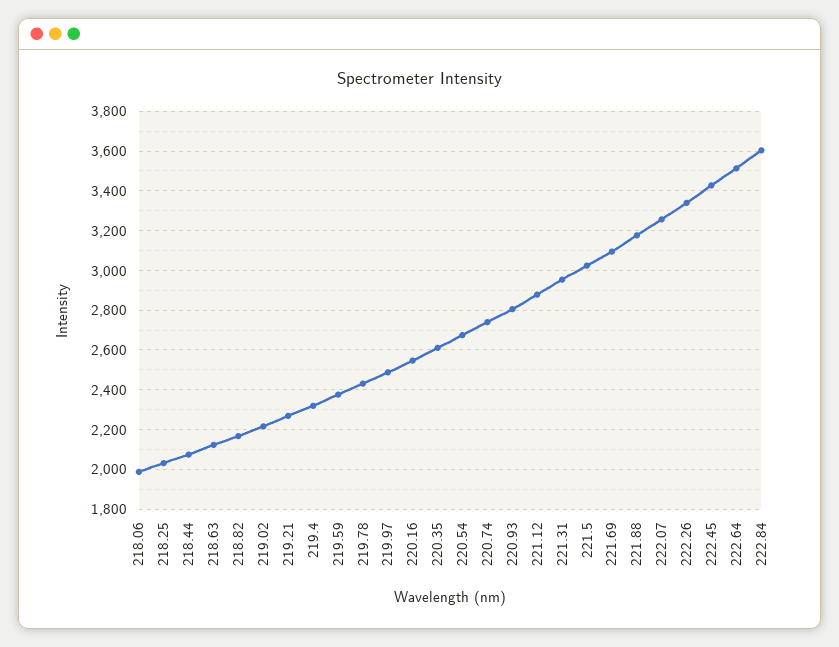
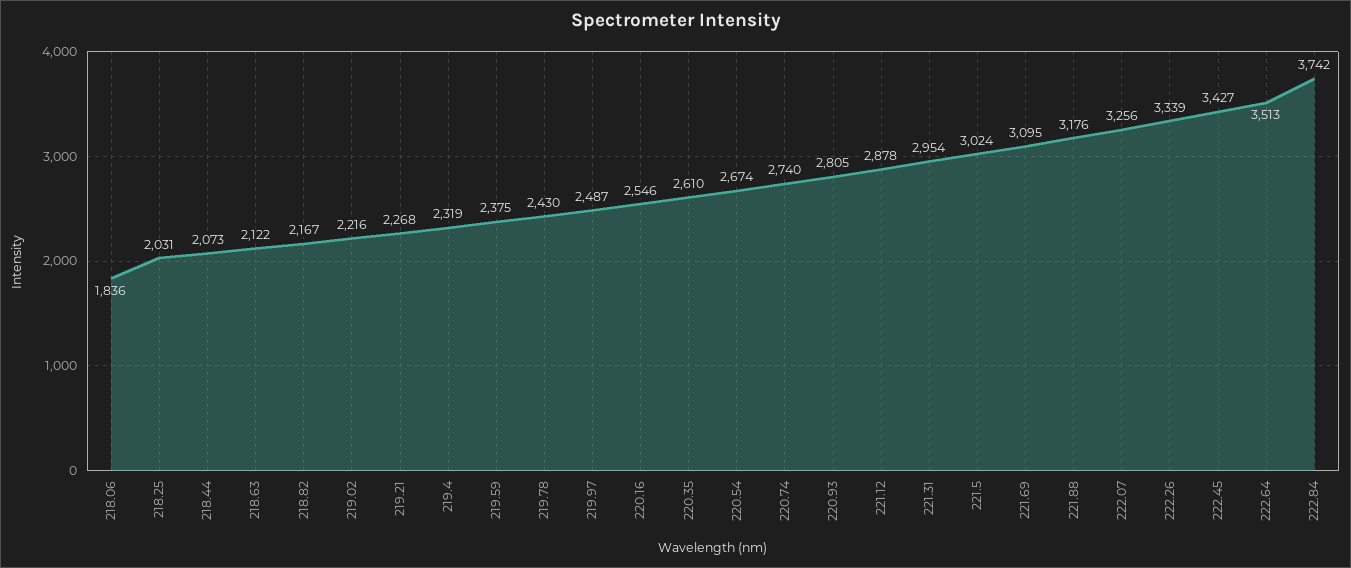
  {
-   "218.06": 2000,
+   "218.06": 1836,
    "218.25": 2031,
    "218.44": 2073,
    "218.63": 2122,
    "218.82": 2167,
    "219.02": 2216,
    "219.21": 2268,
    "219.4": 2319,
    "219.59": 2375,
    "219.78": 2430,
    "219.97": 2487,
    "220.16": 2546,
    "220.35": 2610,
    "220.54": 2674,
    "220.74": 2740,
    "220.93": 2805,
    "221.12": 2878,
    "221.31": 2954,
    "221.5": 3024,
    "221.69": 3095,
    "221.88": 3176,
    "222.07": 3256,
    "222.26": 3339,
    "222.45": 3427,
    "222.64": 3513,
-   "222.84": 3600
+   "222.84": 3742
  }

